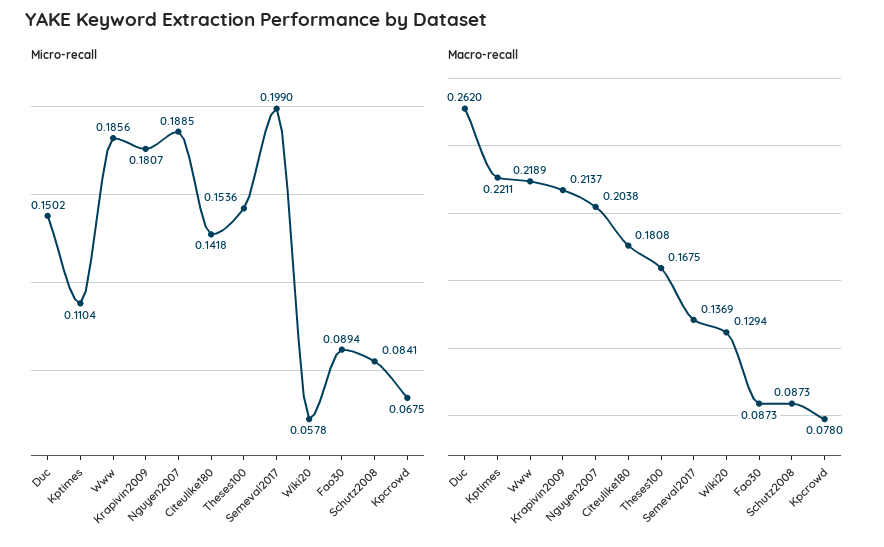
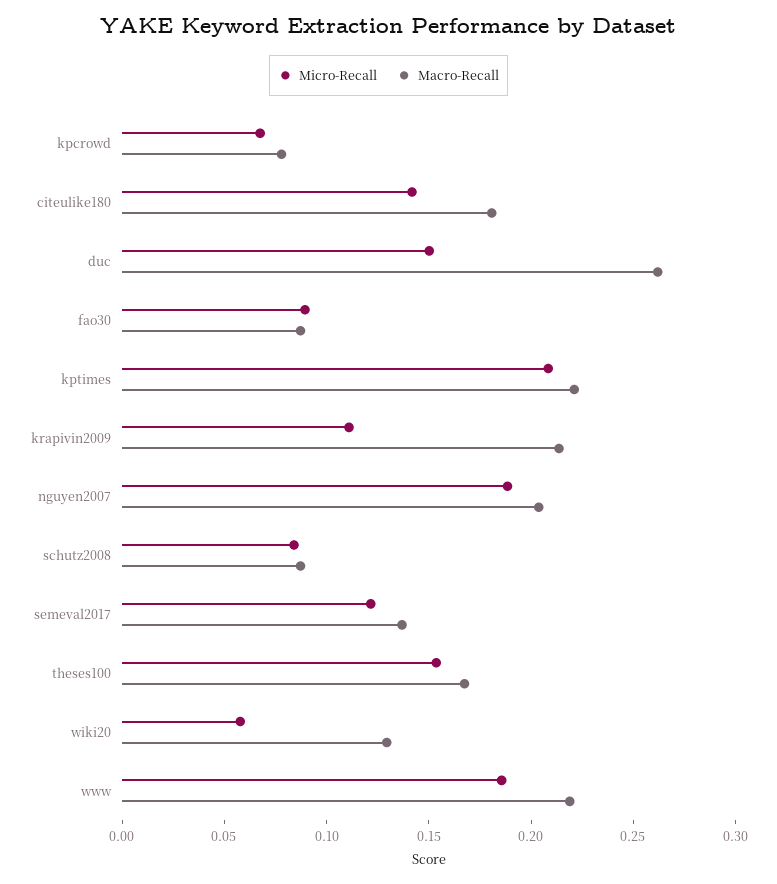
  {
    "Micro-recall": {
      "Duc": 0.1502,
-     "Kptimes": 0.1104,
+     "Kptimes": 0.21,
      "Www": 0.1856,
-     "Krapivin2009": 0.1807,
+     "Krapivin2009": 0.11,
      "Nguyen2007": 0.1885,
      "Citeulike180": 0.1418,
      "Theses100": 0.1536,
-     "Semeval2017": 0.199,
+     "Semeval2017": 0.12,
      "Wiki20": 0.0578,
      "Fao30": 0.0894,
      "Schutz2008": 0.0841,
      "Kpcrowd": 0.0675
    },
    "Macro-recall": {
      "Duc": 0.262,
      "Kptimes": 0.2211,
      "Www": 0.2189,
      "Krapivin2009": 0.2137,
      "Nguyen2007": 0.2038,
      "Citeulike180": 0.1808,
      "Theses100": 0.1675,
      "Semeval2017": 0.1369,
      "Wiki20": 0.1294,
      "Fao30": 0.0873,
      "Schutz2008": 0.0873,
      "Kpcrowd": 0.078
    }
  }

